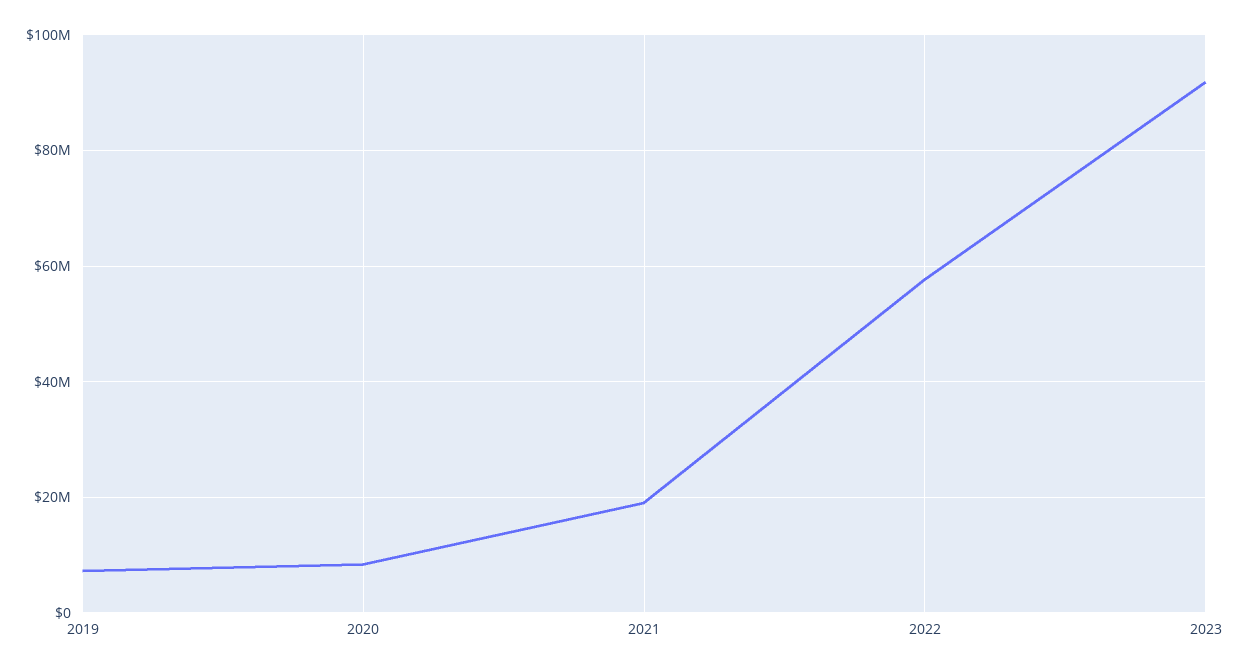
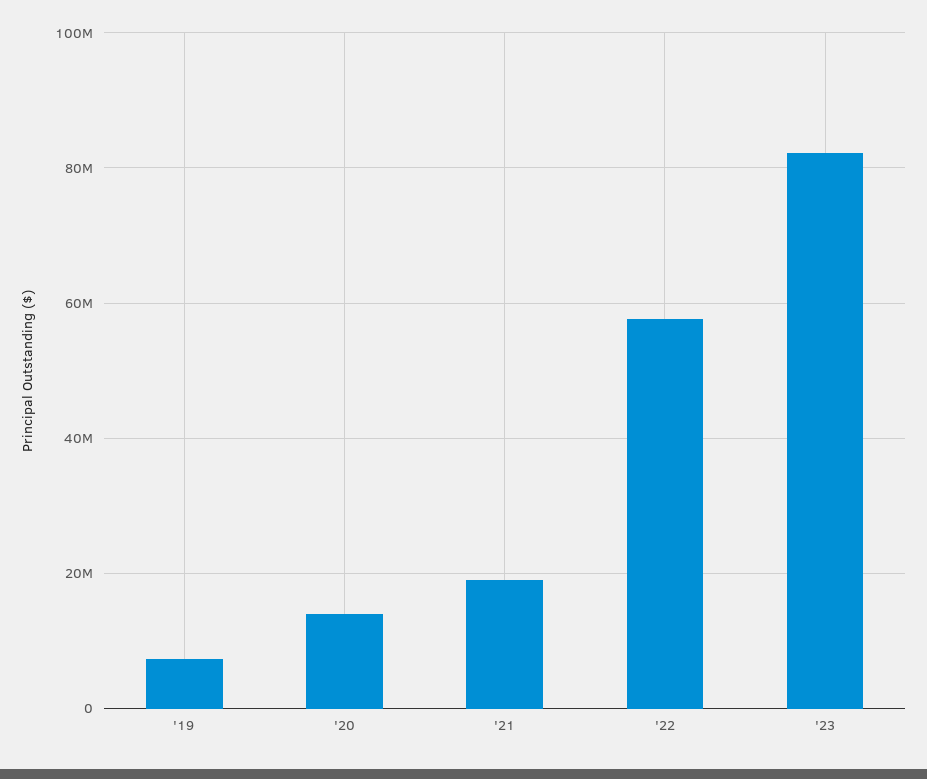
  {
    "2019": 8000000,
-   "2020": 8000000,
+   "2020": 14000000,
    "2021": 20000000,
    "2022": 58000000,
-   "2023": 92000000
+   "2023": 82000000
  }

